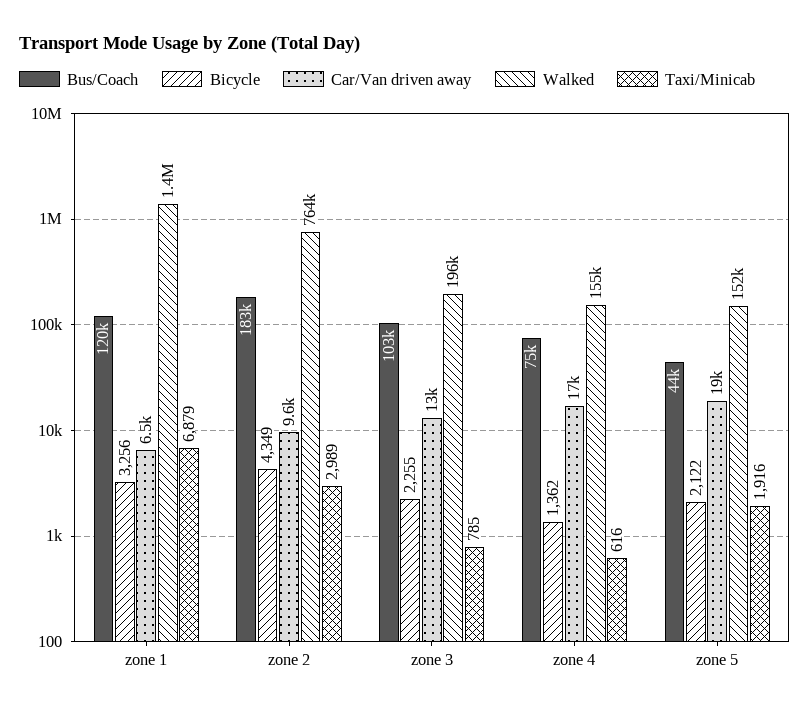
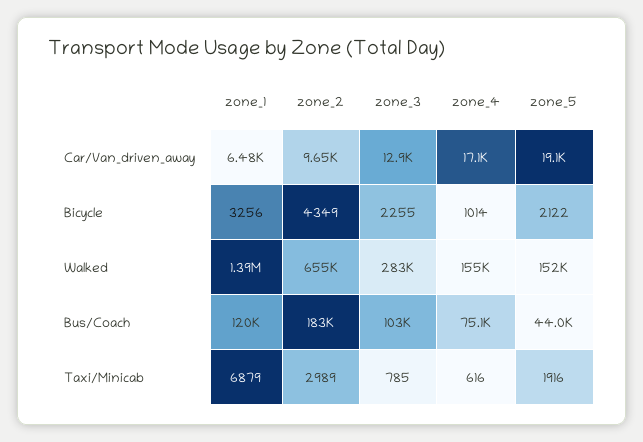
  {
    "Bus/Coach": {
      "zone 1": 120000,
      "zone 2": 183000,
      "zone 3": 103000,
      "zone 4": 75100,
      "zone 5": 44000
    },
    "Bicycle": {
      "zone 1": 3256,
      "zone 2": 4349,
      "zone 3": 2255,
-     "zone 4": 1362,
+     "zone 4": 1014,
      "zone 5": 2122
    },
    "Car/Van driven away": {
      "zone 1": 6480,
      "zone 2": 9650,
      "zone 3": 12900,
      "zone 4": 17100,
      "zone 5": 19100
    },
    "Walked": {
      "zone 1": 1390000,
-     "zone 2": 764000,
+     "zone 2": 655000,
-     "zone 3": 196000,
+     "zone 3": 283000,
      "zone 4": 155000,
      "zone 5": 152000
    },
    "Taxi/Minicab": {
      "zone 1": 6879,
      "zone 2": 2989,
      "zone 3": 785,
      "zone 4": 616,
      "zone 5": 1916
    }
  }

